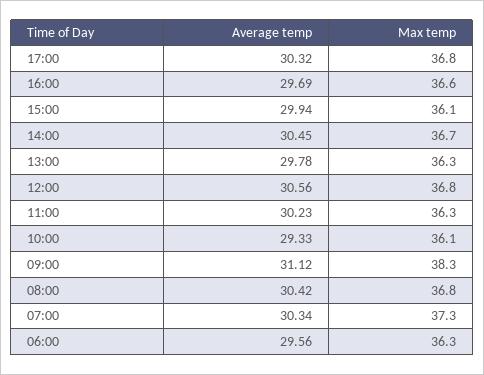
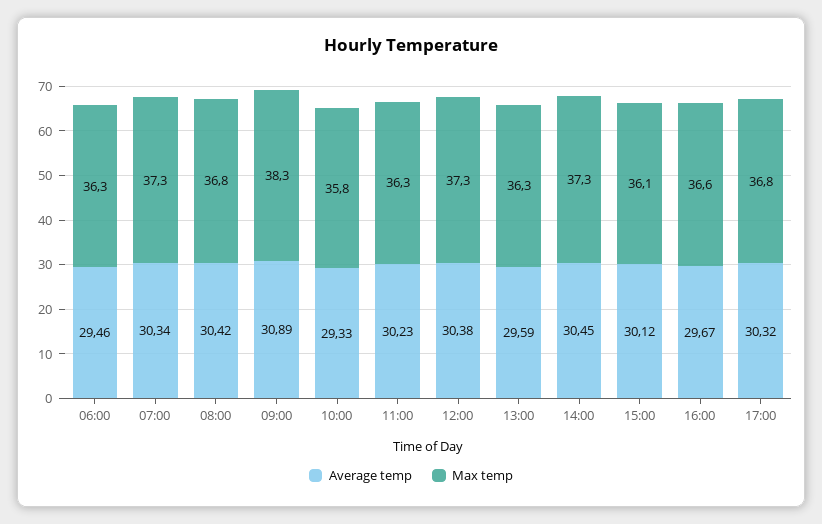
  {
    "Average temp": {
      "17:00": 30.32,
-     "16:00": 29.69,
+     "16:00": 29.67,
-     "15:00": 29.94,
+     "15:00": 30.12,
      "14:00": 30.45,
-     "13:00": 29.78,
+     "13:00": 29.59,
-     "12:00": 30.56,
+     "12:00": 30.38,
      "11:00": 30.23,
      "10:00": 29.33,
-     "09:00": 31.12,
+     "09:00": 30.89,
      "08:00": 30.42,
      "07:00": 30.34,
-     "06:00": 29.56
+     "06:00": 29.46
    },
    "Max temp": {
      "17:00": 36.8,
      "16:00": 36.6,
      "15:00": 36.1,
-     "14:00": 36.7,
+     "14:00": 37.3,
      "13:00": 36.3,
-     "12:00": 36.8,
+     "12:00": 37.3,
      "11:00": 36.3,
-     "10:00": 36.1,
+     "10:00": 35.8,
      "09:00": 38.3,
      "08:00": 36.8,
      "07:00": 37.3,
      "06:00": 36.3
    }
  }

